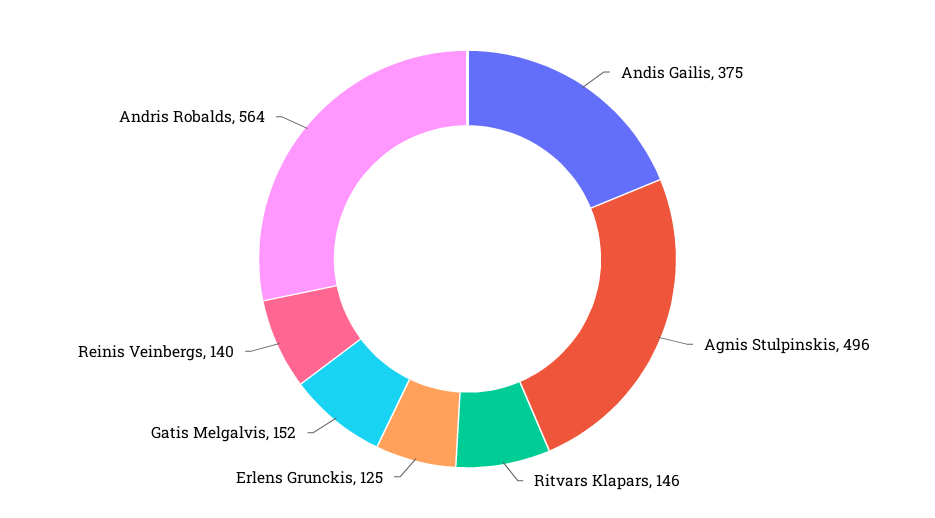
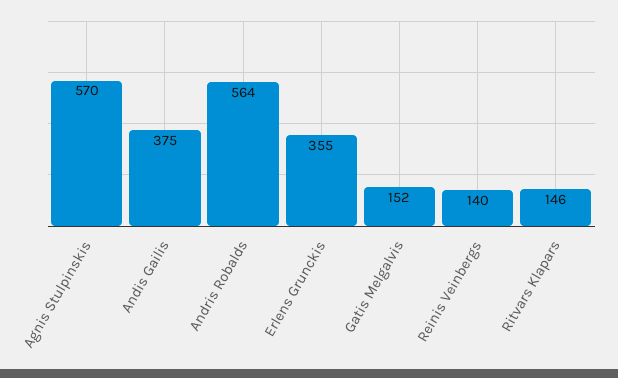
  {
    "Andis Gailis": 375,
-   "Agnis Stulpinskis": 496,
+   "Agnis Stulpinskis": 570,
    "Ritvars Klapars": 146,
-   "Erlens Grunckis": 125,
+   "Erlens Grunckis": 355,
    "Gatis Melgalvis": 152,
    "Reinis Veinbergs": 140,
    "Andris Robalds": 564
  }

